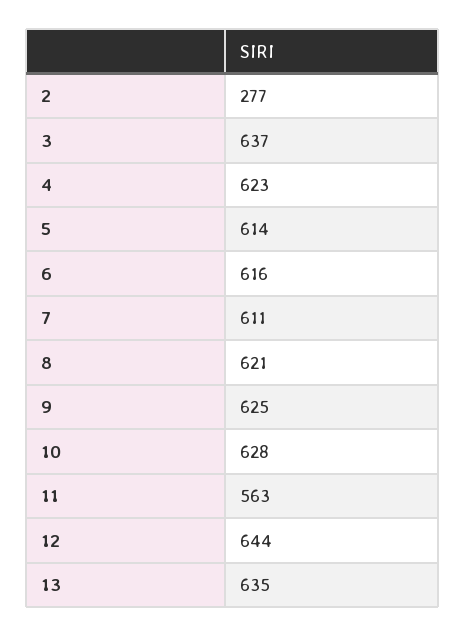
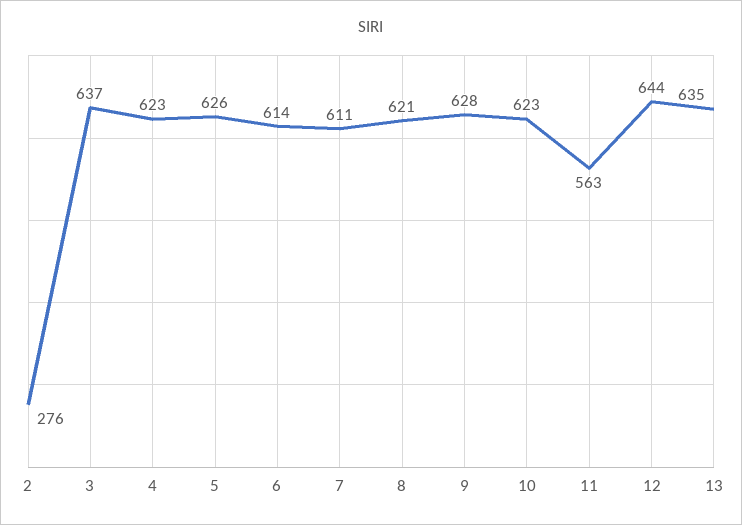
  {
-   "2": 277,
+   "2": 276,
    "3": 637,
    "4": 623,
-   "5": 614,
+   "5": 626,
-   "6": 616,
+   "6": 614,
    "7": 611,
    "8": 621,
-   "9": 625,
+   "9": 628,
-   "10": 628,
+   "10": 623,
    "11": 563,
    "12": 644,
    "13": 635
  }

